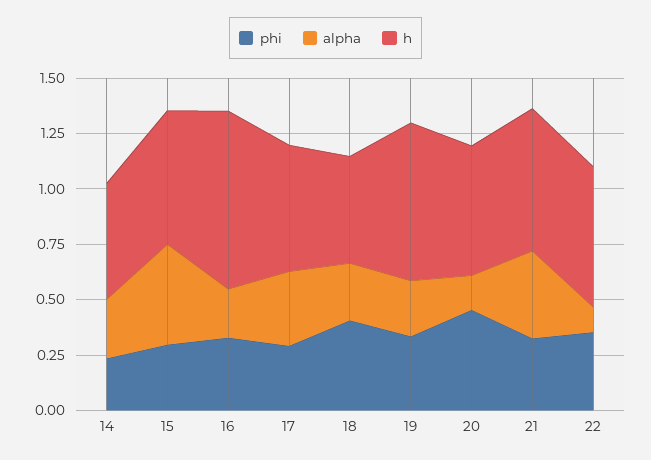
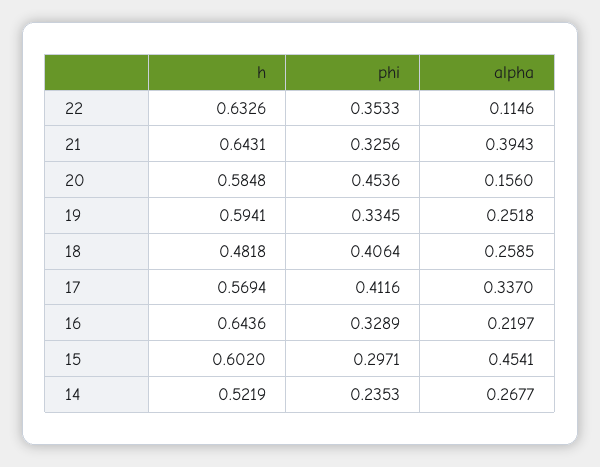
  {
    "phi": {
      "14": 0.2353,
      "15": 0.2971,
      "16": 0.3289,
-     "17": 0.3,
+     "17": 0.4116,
      "18": 0.4064,
      "19": 0.3345,
      "20": 0.4536,
      "21": 0.3256,
      "22": 0.3533
    },
    "alpha": {
      "14": 0.2677,
      "15": 0.4541,
      "16": 0.2197,
      "17": 0.337,
      "18": 0.2585,
      "19": 0.2518,
      "20": 0.156,
      "21": 0.3943,
      "22": 0.1146
    },
    "h": {
      "14": 0.5219,
      "15": 0.602,
-     "16": 0.8,
+     "16": 0.6436,
      "17": 0.5694,
      "18": 0.4818,
-     "19": 0.7,
+     "19": 0.5941,
      "20": 0.5848,
      "21": 0.6431,
      "22": 0.6326
    }
  }

